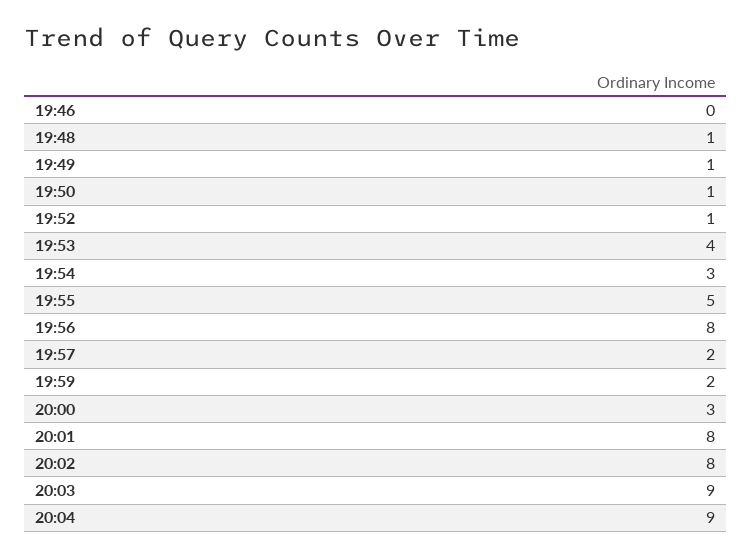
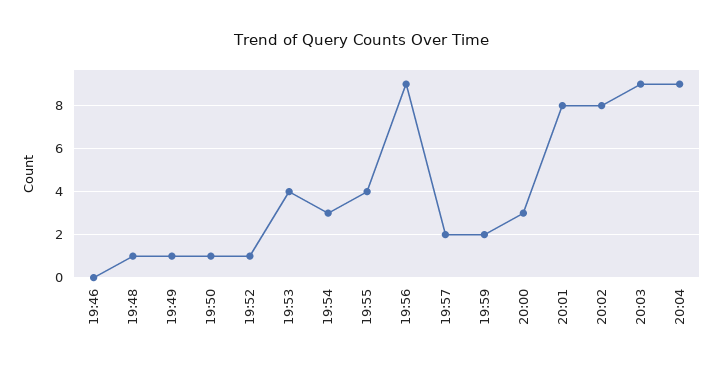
  {
    "19:46": 0,
    "19:48": 1,
    "19:49": 1,
    "19:50": 1,
    "19:52": 1,
    "19:53": 4,
    "19:54": 3,
-   "19:55": 5,
+   "19:55": 4,
-   "19:56": 8,
+   "19:56": 9,
    "19:57": 2,
    "19:59": 2,
    "20:00": 3,
    "20:01": 8,
    "20:02": 8,
    "20:03": 9,
    "20:04": 9
  }

